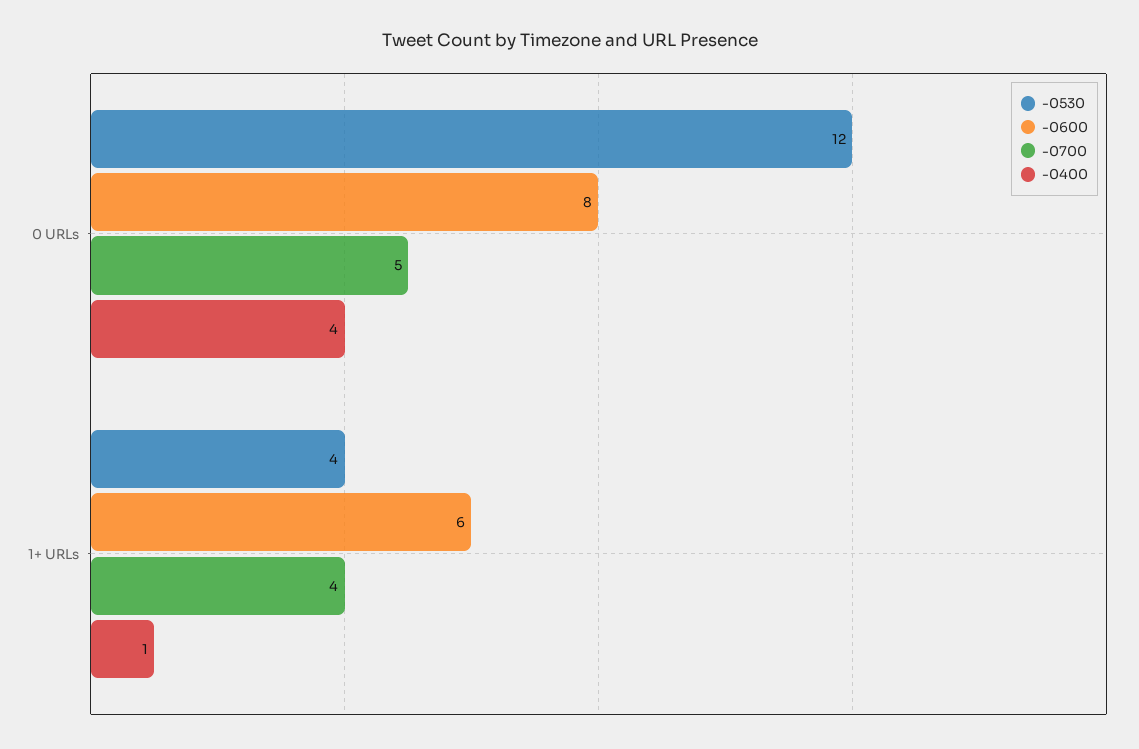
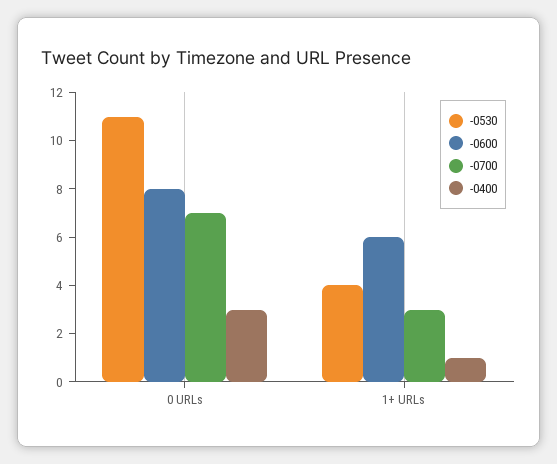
  {
    "-0530": {
-     "0 URLs": 12,
+     "0 URLs": 11,
      "1+ URLs": 4
    },
    "-0600": {
      "0 URLs": 8,
      "1+ URLs": 6
    },
    "-0700": {
-     "0 URLs": 5,
+     "0 URLs": 7,
-     "1+ URLs": 4
+     "1+ URLs": 3
    },
    "-0400": {
-     "0 URLs": 4,
+     "0 URLs": 3,
      "1+ URLs": 1
    }
  }

